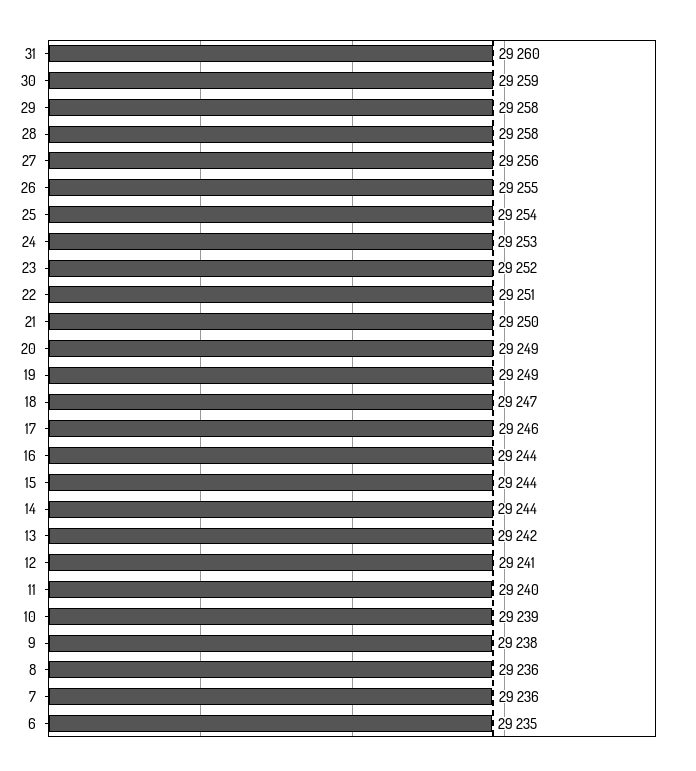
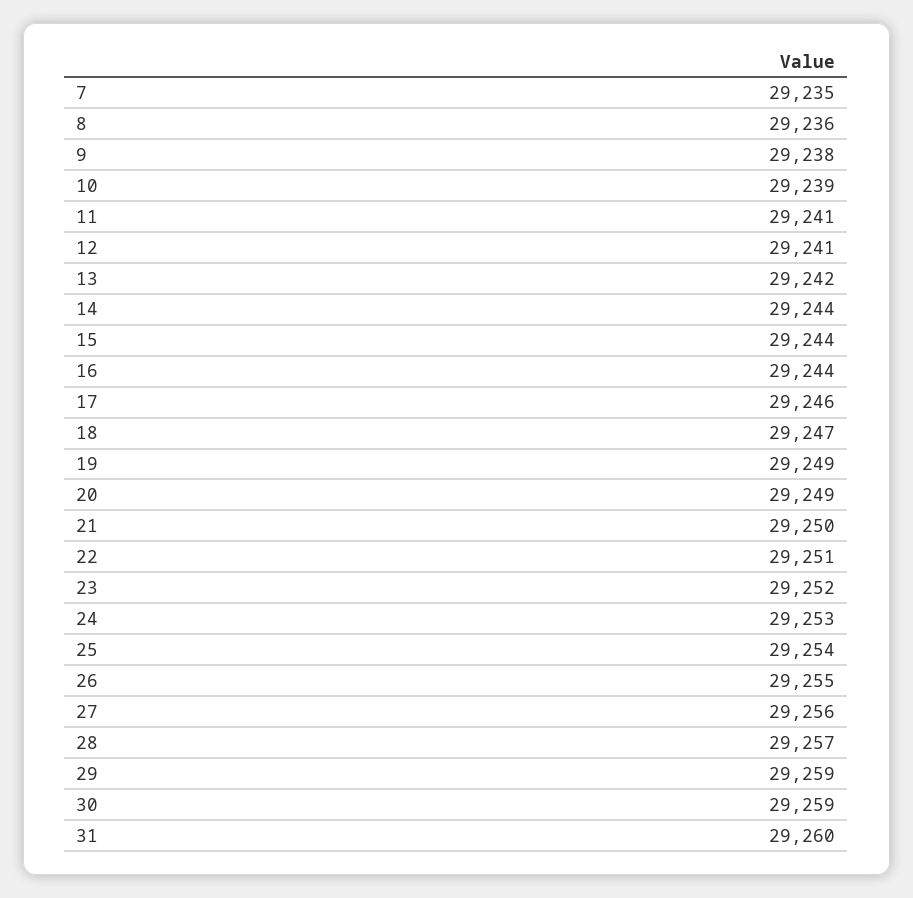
  {
    "31": 29260,
    "30": 29259,
-   "29": 29258,
+   "29": 29259,
-   "28": 29258,
+   "28": 29257,
    "27": 29256,
    "26": 29255,
    "25": 29254,
    "24": 29253,
    "23": 29252,
    "22": 29251,
    "21": 29250,
    "20": 29249,
    "19": 29249,
    "18": 29247,
    "17": 29246,
    "16": 29244,
    "15": 29244,
    "14": 29244,
    "13": 29242,
    "12": 29241,
-   "11": 29240,
+   "11": 29241,
    "10": 29239,
    "9": 29238,
    "8": 29236,
-   "7": 29236,
+   "7": 29235
-   "6": 29235
  }

